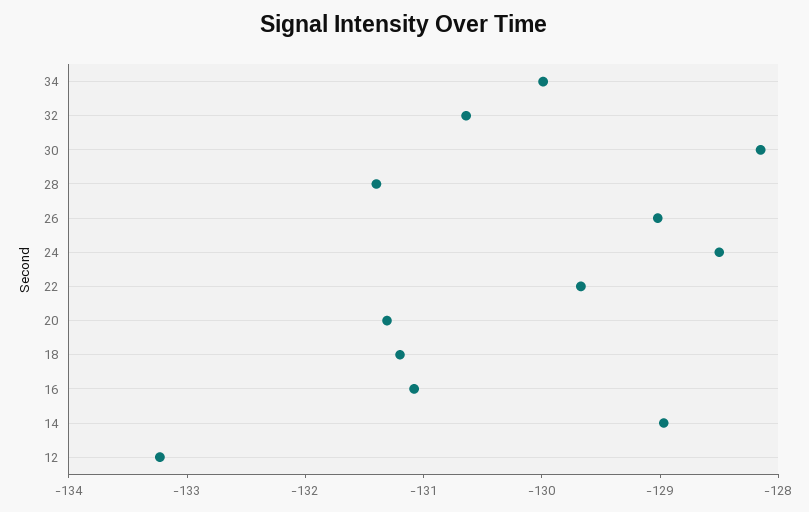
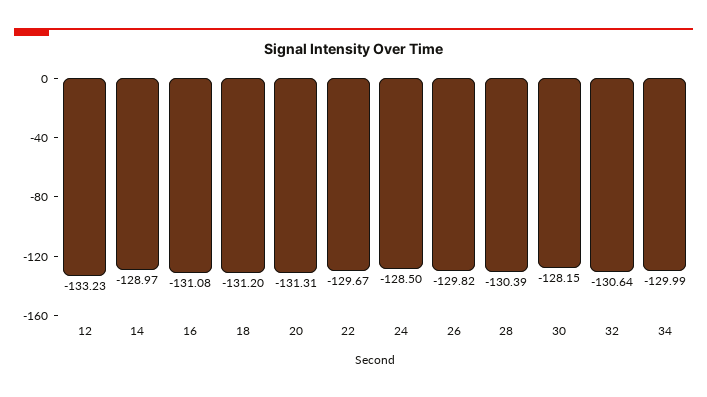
  {
    "34": -129.99,
    "32": -130.64,
    "30": -128.15,
-   "28": -131.4,
+   "28": -130.39,
-   "26": -129,
+   "26": -129.82,
    "24": -128.5,
    "22": -129.67,
    "20": -131.31,
    "18": -131.2,
    "16": -131.08,
    "14": -128.97,
    "12": -133.23
  }

